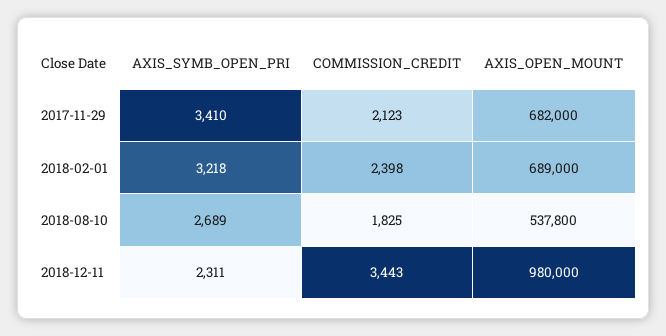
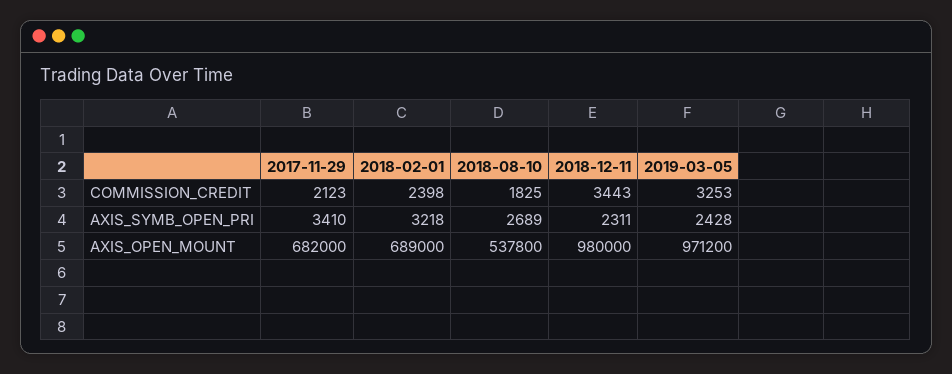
  {
    "AXIS_SYMB_OPEN_PRI": {
      "2017-11-29": 3410,
      "2018-02-01": 3218,
      "2018-08-10": 2689,
-     "2018-12-11": 2311
+     "2018-12-11": 2311,
+     "2019-03-05": 2428
    },
    "COMMISSION_CREDIT": {
      "2017-11-29": 2123,
      "2018-02-01": 2398,
      "2018-08-10": 1825,
-     "2018-12-11": 3443
+     "2018-12-11": 3443,
+     "2019-03-05": 3253
    },
    "AXIS_OPEN_MOUNT": {
      "2017-11-29": 682000,
      "2018-02-01": 689000,
      "2018-08-10": 537800,
-     "2018-12-11": 980000
+     "2018-12-11": 980000,
+     "2019-03-05": 971200
    }
  }

